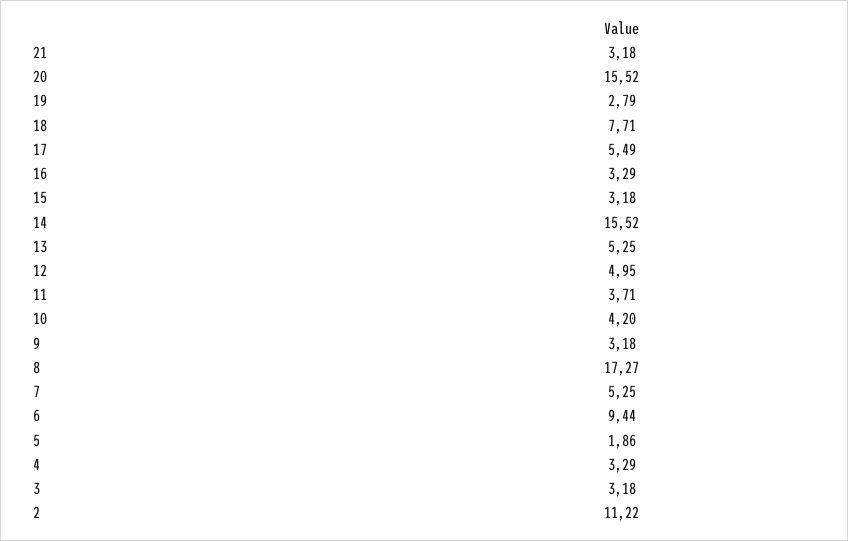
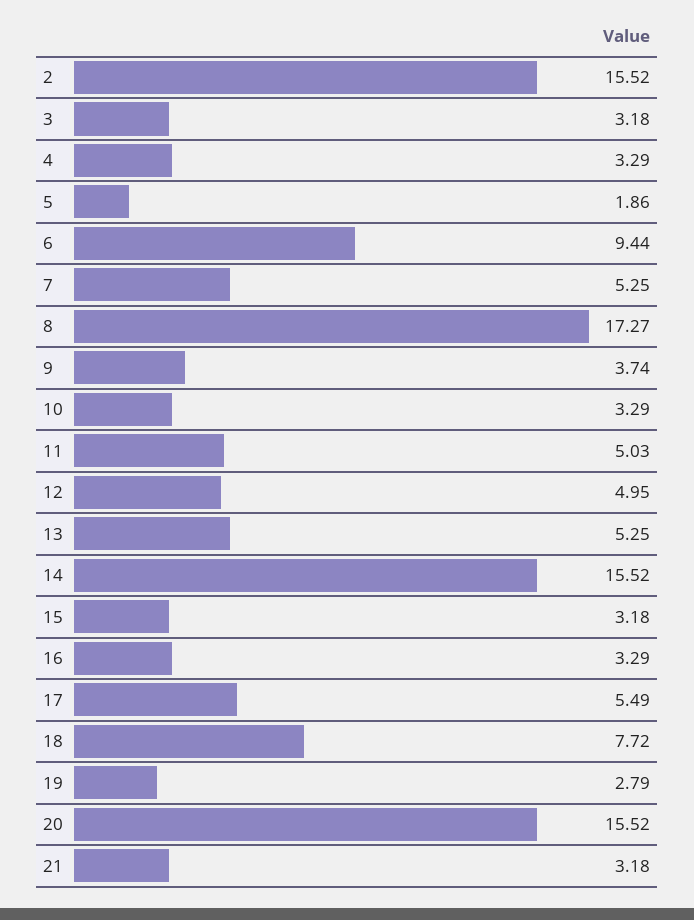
  {
    "21": 3.18,
    "20": 15.52,
    "19": 2.79,
-   "18": 7.71,
+   "18": 7.72,
    "17": 5.49,
    "16": 3.29,
    "15": 3.18,
    "14": 15.52,
    "13": 5.25,
    "12": 4.95,
-   "11": 3.71,
+   "11": 5.03,
-   "10": 4.2,
+   "10": 3.29,
-   "9": 3.18,
+   "9": 3.74,
    "8": 17.27,
    "7": 5.25,
    "6": 9.44,
    "5": 1.86,
    "4": 3.29,
    "3": 3.18,
-   "2": 11.22
+   "2": 15.52
  }

